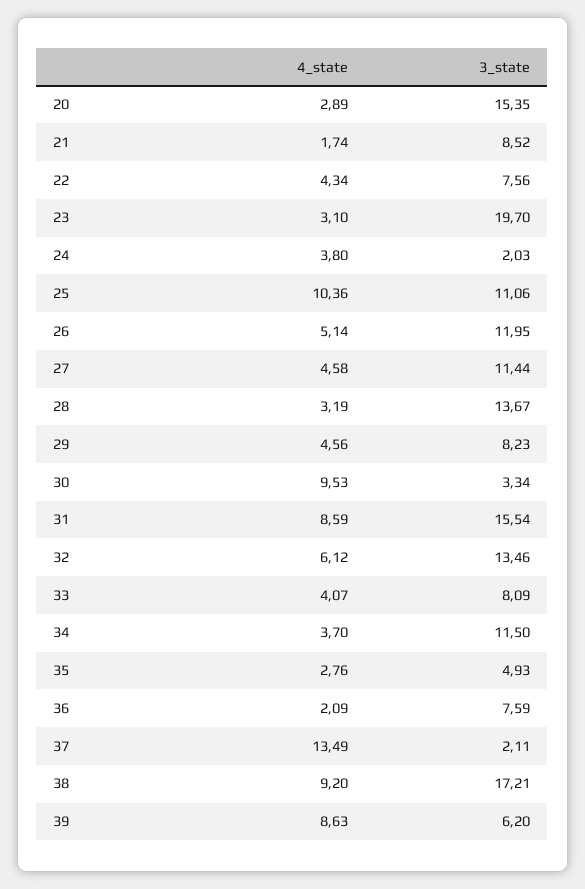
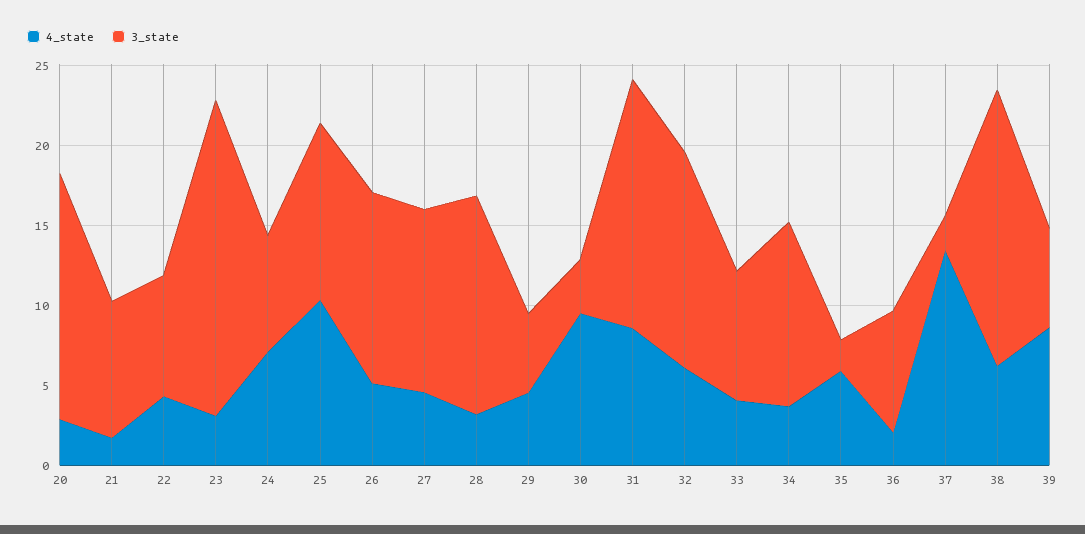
  {
    "4_state": {
      "20": 2.89,
      "21": 1.74,
      "22": 4.34,
      "23": 3.1,
-     "24": 3.8,
+     "24": 7,
      "25": 10.36,
      "26": 5.14,
      "27": 4.58,
      "28": 3.19,
      "29": 4.56,
      "30": 9.53,
      "31": 8.59,
      "32": 6.12,
      "33": 4.07,
      "34": 3.7,
-     "35": 2.76,
+     "35": 6,
      "36": 2.09,
      "37": 13.49,
-     "38": 9.2,
+     "38": 6,
      "39": 8.63
    },
    "3_state": {
      "20": 15.35,
      "21": 8.52,
      "22": 7.56,
      "23": 19.7,
-     "24": 2.03,
+     "24": 7,
      "25": 11.06,
      "26": 11.95,
      "27": 11.44,
      "28": 13.67,
-     "29": 8.23,
+     "29": 5,
      "30": 3.34,
      "31": 15.54,
      "32": 13.46,
      "33": 8.09,
      "34": 11.5,
-     "35": 4.93,
+     "35": 2,
      "36": 7.59,
      "37": 2.11,
      "38": 17.21,
      "39": 6.2
    }
  }

